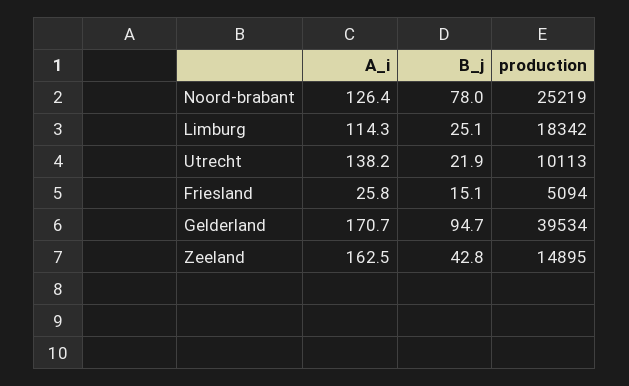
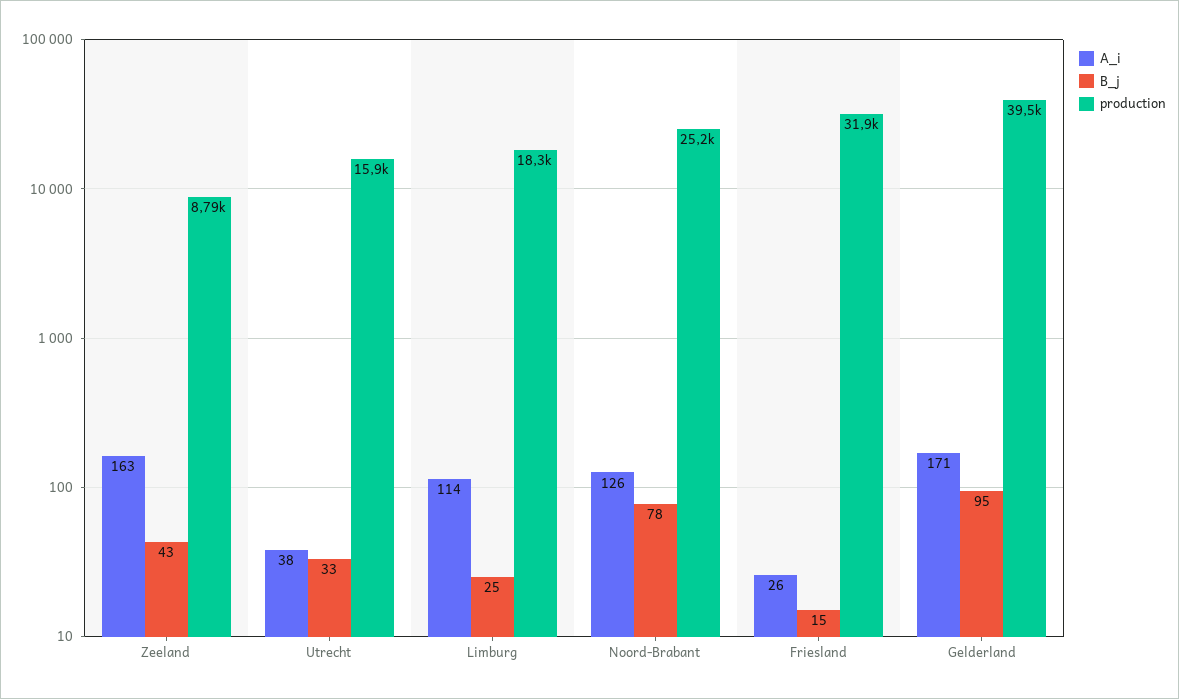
  {
    "A_i": {
      "Noord-brabant": 126.4,
      "Limburg": 114.3,
-     "Utrecht": 138.2,
+     "Utrecht": 38,
      "Friesland": 25.8,
      "Gelderland": 170.7,
      "Zeeland": 162.5
    },
    "B_j": {
      "Noord-brabant": 78,
      "Limburg": 25.1,
-     "Utrecht": 21.9,
+     "Utrecht": 33,
      "Friesland": 15.1,
      "Gelderland": 94.7,
      "Zeeland": 42.8
    },
    "production": {
      "Noord-brabant": 25219,
      "Limburg": 18342,
-     "Utrecht": 10113,
+     "Utrecht": 15900,
-     "Friesland": 5094,
+     "Friesland": 31900,
      "Gelderland": 39534,
-     "Zeeland": 14895
+     "Zeeland": 8790
    }
  }

